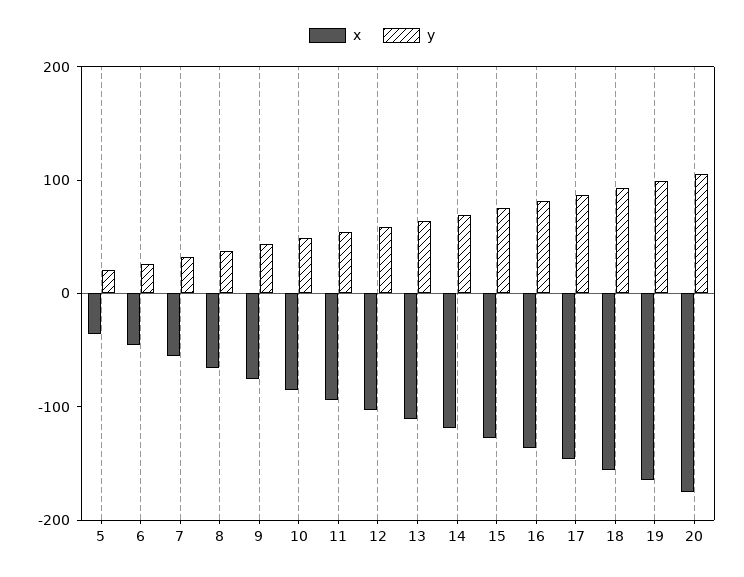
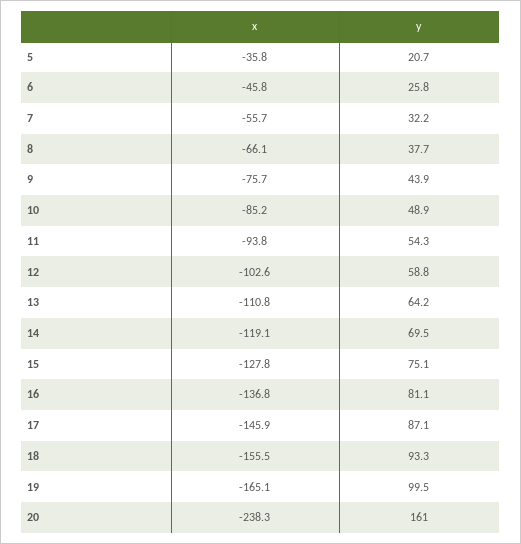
  {
    "x": {
      "5": -35.8,
      "6": -45.8,
      "7": -55.7,
      "8": -66.1,
      "9": -75.7,
      "10": -85.2,
      "11": -93.8,
      "12": -102.6,
      "13": -110.8,
      "14": -119.1,
      "15": -127.8,
      "16": -136.8,
      "17": -145.9,
      "18": -155.5,
      "19": -165.1,
-     "20": -180
+     "20": -238.3
    },
    "y": {
      "5": 20.7,
      "6": 25.8,
      "7": 32.2,
      "8": 37.7,
      "9": 43.9,
      "10": 48.9,
      "11": 54.3,
      "12": 58.8,
      "13": 64.2,
      "14": 69.5,
      "15": 75.1,
      "16": 81.1,
      "17": 87.1,
      "18": 93.3,
      "19": 99.5,
-     "20": 100
+     "20": 161
    }
  }

